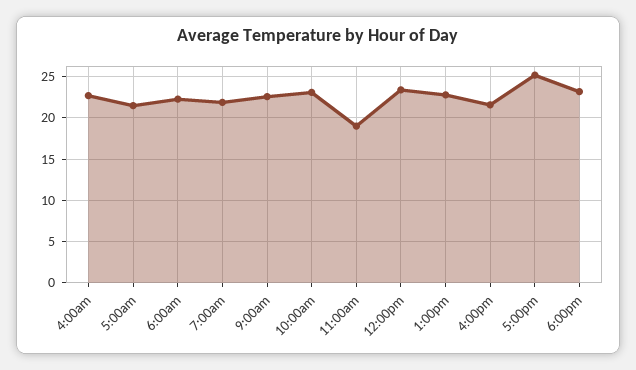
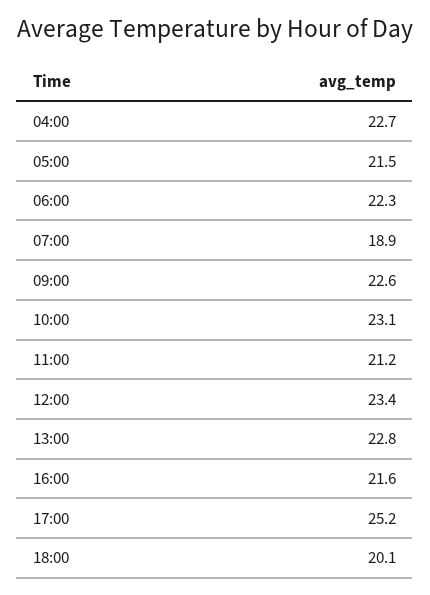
  {
    "4:00am": 22.7,
    "5:00am": 21.5,
    "6:00am": 22.3,
-   "7:00am": 22,
+   "7:00am": 18.9,
    "9:00am": 22.6,
    "10:00am": 23.1,
-   "11:00am": 19,
+   "11:00am": 21.2,
    "12:00pm": 23.4,
    "1:00pm": 22.8,
    "4:00pm": 21.6,
    "5:00pm": 25.2,
-   "6:00pm": 23
+   "6:00pm": 20.1
  }

